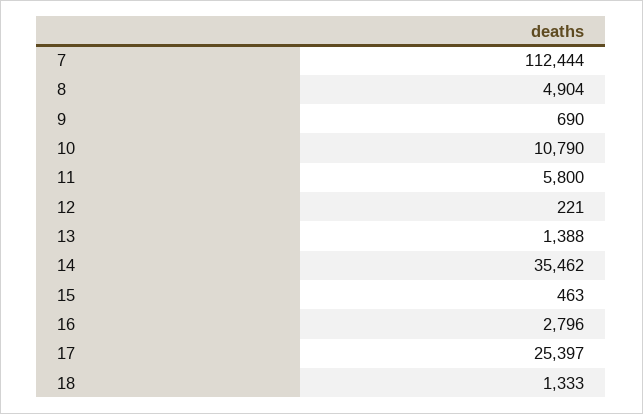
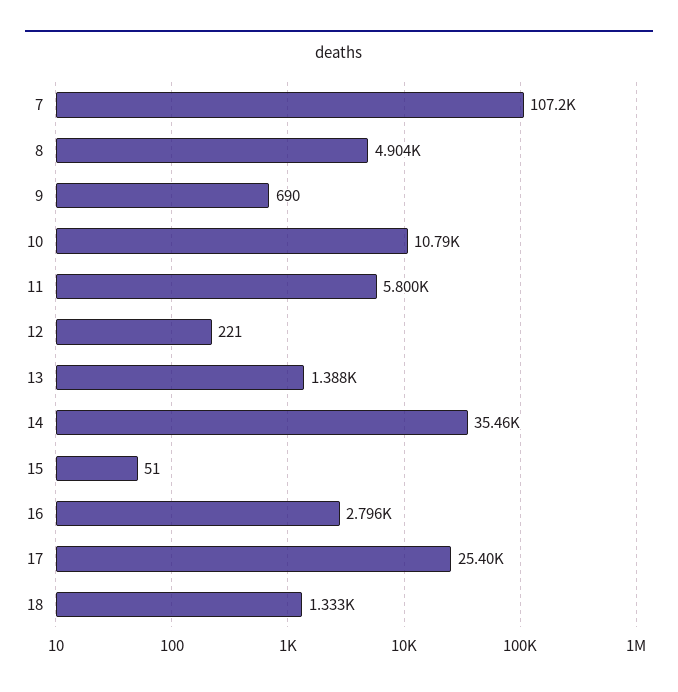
  {
-   "7": 112444,
+   "7": 107200,
    "8": 4904,
    "9": 690,
    "10": 10790,
    "11": 5800,
    "12": 221,
    "13": 1388,
    "14": 35462,
-   "15": 463,
+   "15": 51,
    "16": 2796,
    "17": 25397,
    "18": 1333
  }

